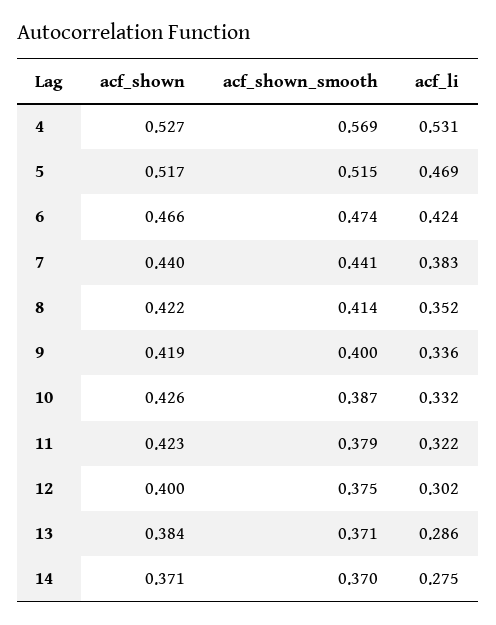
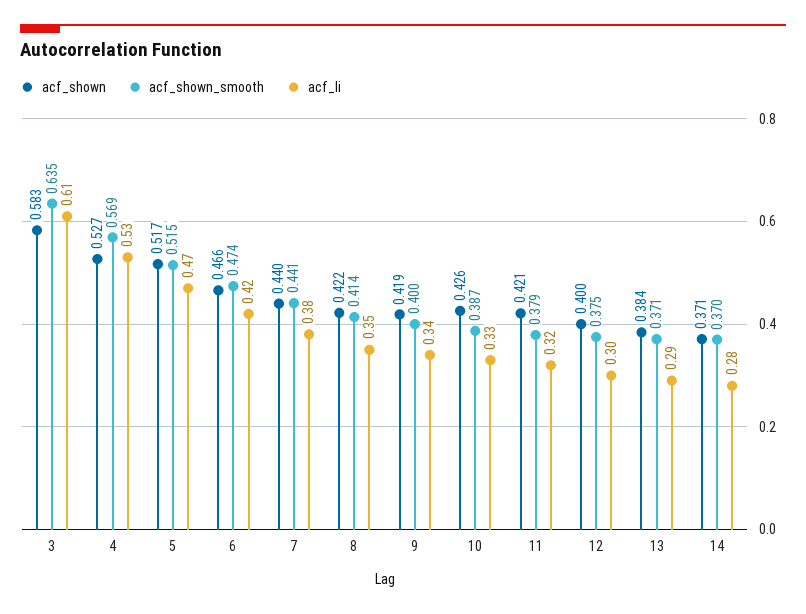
  {
    "acf_shown": {
      "4": 0.527,
      "5": 0.517,
      "6": 0.466,
      "7": 0.44,
      "8": 0.422,
      "9": 0.419,
      "10": 0.426,
-     "11": 0.423,
+     "11": 0.421,
      "12": 0.4,
      "13": 0.384,
-     "14": 0.371
+     "14": 0.371,
+     "3": 0.583
    },
    "acf_shown_smooth": {
      "4": 0.569,
      "5": 0.515,
      "6": 0.474,
      "7": 0.441,
      "8": 0.414,
      "9": 0.4,
      "10": 0.387,
      "11": 0.379,
      "12": 0.375,
      "13": 0.371,
-     "14": 0.37
+     "14": 0.37,
+     "3": 0.635
    },
    "acf_li": {
      "4": 0.531,
      "5": 0.469,
      "6": 0.424,
      "7": 0.383,
      "8": 0.352,
      "9": 0.336,
      "10": 0.332,
      "11": 0.322,
      "12": 0.302,
      "13": 0.286,
-     "14": 0.275
+     "14": 0.275,
+     "3": 0.61
    }
  }

